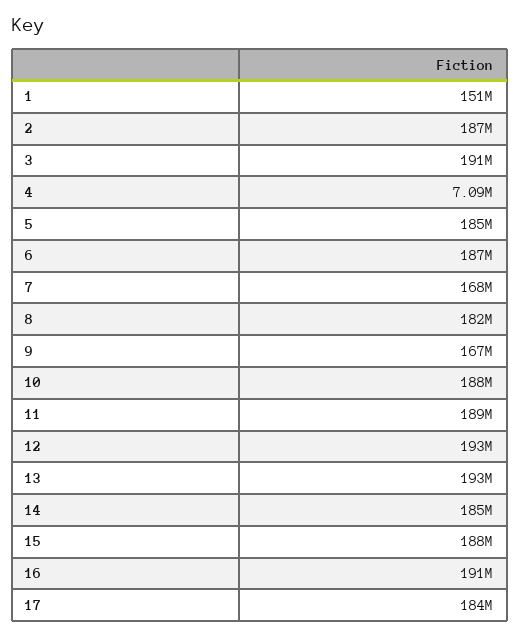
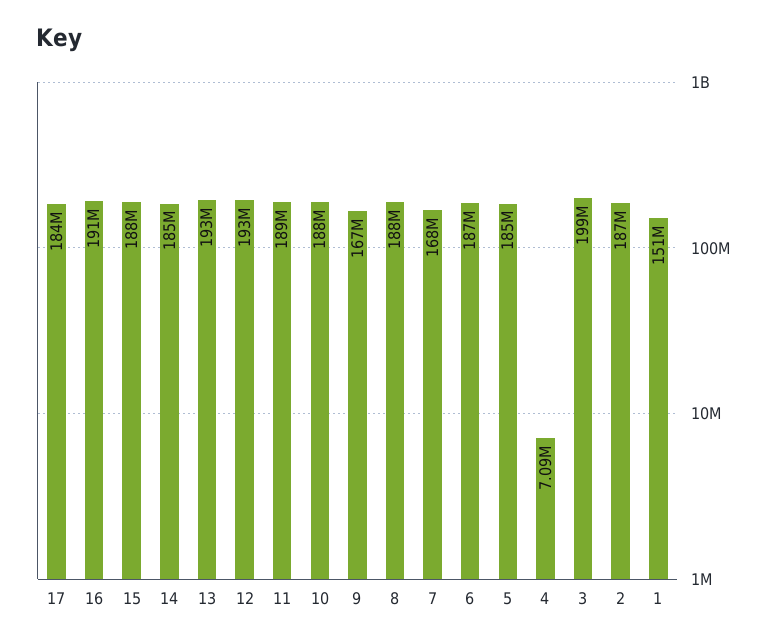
  {
    "1": 151000000,
    "2": 187000000,
-   "3": 191000000,
+   "3": 199000000,
    "4": 7090000,
    "5": 185000000,
    "6": 187000000,
    "7": 168000000,
-   "8": 182000000,
+   "8": 188000000,
    "9": 167000000,
    "10": 188000000,
    "11": 189000000,
    "12": 193000000,
    "13": 193000000,
    "14": 185000000,
    "15": 188000000,
    "16": 191000000,
    "17": 184000000
  }

